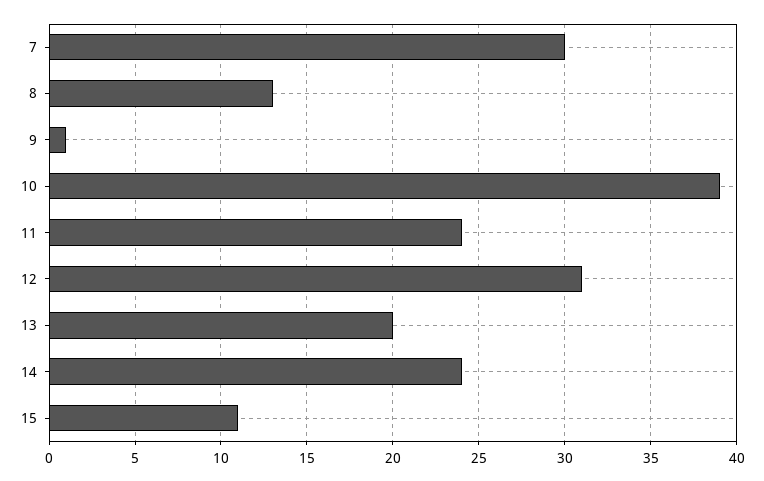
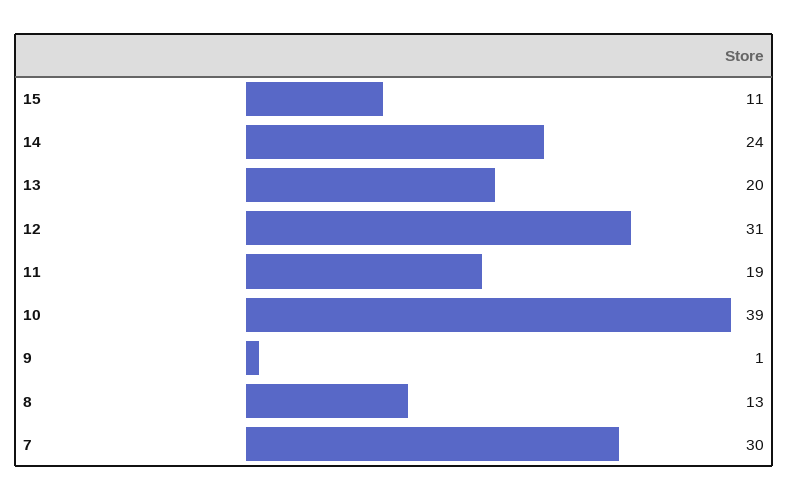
  {
    "7": 30,
    "8": 13,
    "9": 1,
    "10": 39,
-   "11": 24,
+   "11": 19,
    "12": 31,
    "13": 20,
    "14": 24,
    "15": 11
  }

